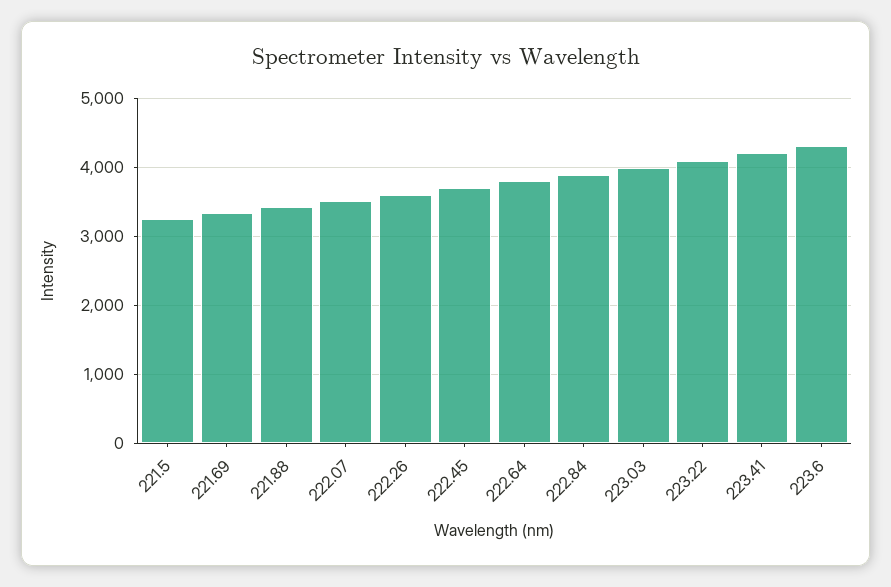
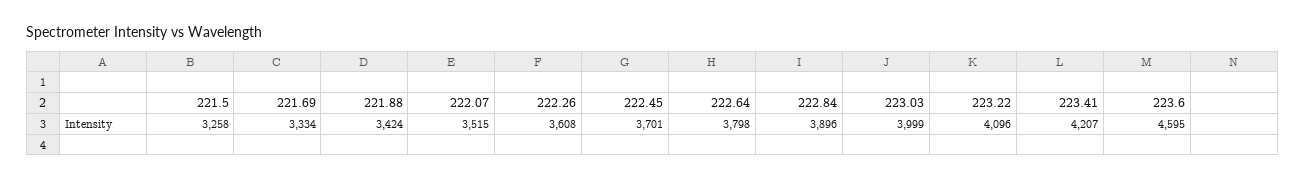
  {
    "221.5": 3258,
    "221.69": 3334,
    "221.88": 3424,
    "222.07": 3515,
    "222.26": 3608,
    "222.45": 3701,
    "222.64": 3798,
    "222.84": 3896,
    "223.03": 3999,
    "223.22": 4096,
    "223.41": 4207,
-   "223.6": 4300
+   "223.6": 4595
  }

